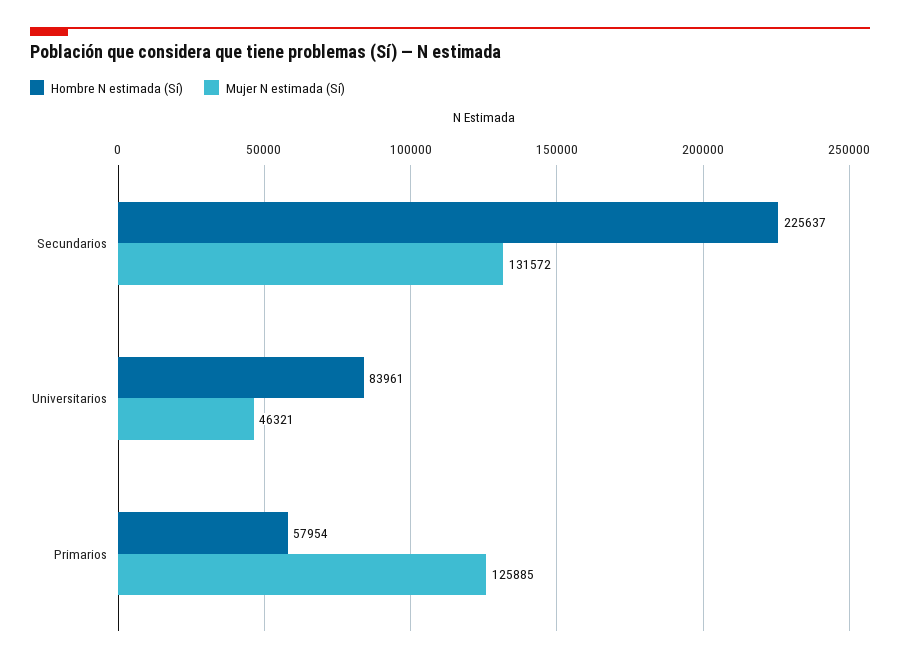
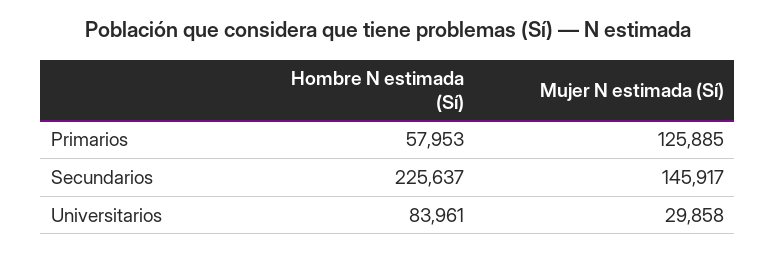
  {
    "Hombre N estimada (Sí)": {
      "Secundarios": 225637,
      "Universitarios": 83961,
-     "Primarios": 57954
+     "Primarios": 57953
    },
    "Mujer N estimada (Sí)": {
-     "Secundarios": 131572,
+     "Secundarios": 145917,
-     "Universitarios": 46321,
+     "Universitarios": 29858,
      "Primarios": 125885
    }
  }

